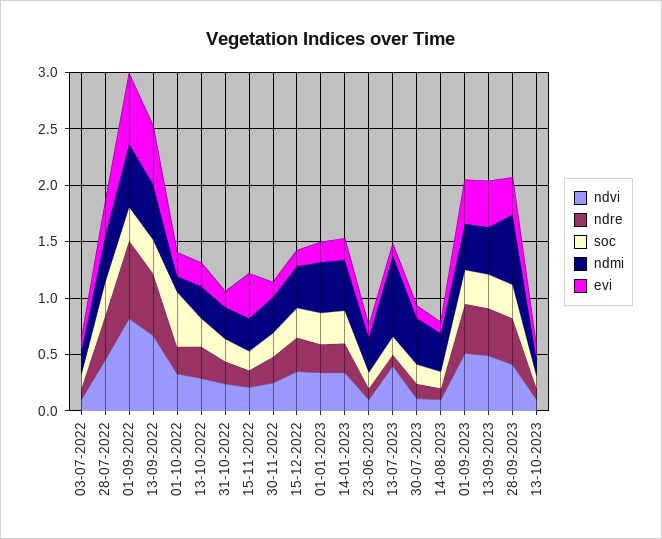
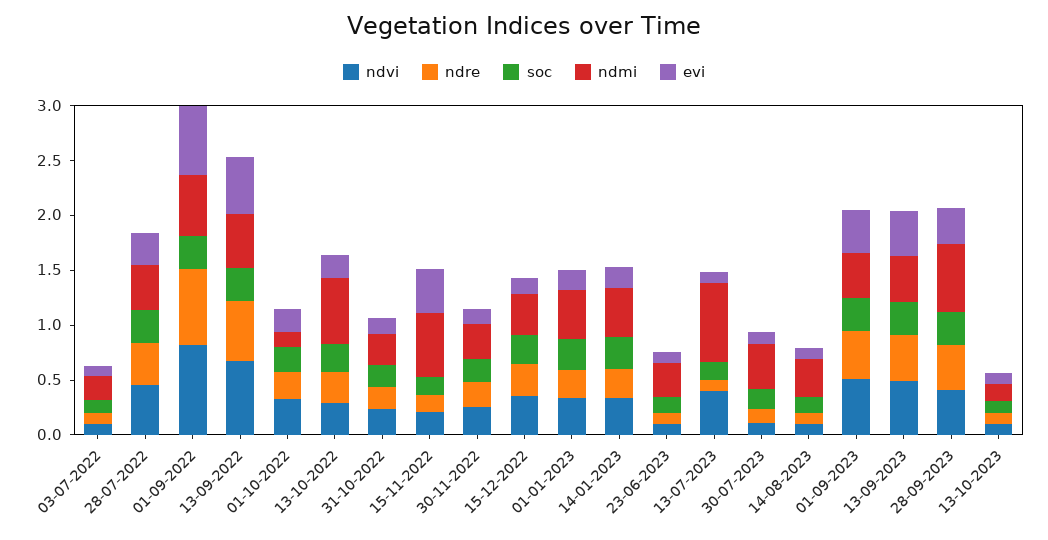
  {
    "ndvi": {
      "03-07-2022": 0.1,
      "28-07-2022": 0.5,
      "01-09-2022": 0.8,
      "13-09-2022": 0.7,
      "01-10-2022": 0.3,
      "13-10-2022": 0.3,
      "31-10-2022": 0.2,
      "15-11-2022": 0.2,
      "30-11-2022": 0.3,
      "15-12-2022": 0.4,
      "01-01-2023": 0.3,
      "14-01-2023": 0.3,
      "23-06-2023": 0.1,
      "13-07-2023": 0.4,
      "30-07-2023": 0.1,
      "14-08-2023": 0.1,
      "01-09-2023": 0.5,
      "13-09-2023": 0.5,
      "28-09-2023": 0.4,
      "13-10-2023": 0.1
    },
    "ndre": {
      "03-07-2022": 0.1,
      "28-07-2022": 0.4,
      "01-09-2022": 0.7,
      "13-09-2022": 0.6,
      "01-10-2022": 0.2,
      "13-10-2022": 0.3,
      "31-10-2022": 0.2,
      "15-11-2022": 0.2,
      "30-11-2022": 0.2,
      "15-12-2022": 0.3,
      "01-01-2023": 0.3,
      "14-01-2023": 0.3,
      "23-06-2023": 0.1,
      "13-07-2023": 0.1,
      "30-07-2023": 0.1,
      "14-08-2023": 0.1,
      "01-09-2023": 0.4,
      "13-09-2023": 0.4,
      "28-09-2023": 0.4,
      "13-10-2023": 0.1
    },
    "soc": {
      "03-07-2022": 0.1,
      "28-07-2022": 0.3,
      "01-09-2022": 0.3,
      "13-09-2022": 0.3,
-     "01-10-2022": 0.5,
+     "01-10-2022": 0.2,
      "13-10-2022": 0.3,
      "31-10-2022": 0.2,
      "15-11-2022": 0.2,
      "30-11-2022": 0.2,
      "15-12-2022": 0.3,
      "01-01-2023": 0.3,
      "14-01-2023": 0.3,
      "23-06-2023": 0.1,
      "13-07-2023": 0.2,
      "30-07-2023": 0.2,
      "14-08-2023": 0.1,
      "01-09-2023": 0.3,
      "13-09-2023": 0.3,
      "28-09-2023": 0.3,
      "13-10-2023": 0.1
    },
    "ndmi": {
      "03-07-2022": 0.2,
      "28-07-2022": 0.4,
      "01-09-2022": 0.6,
      "13-09-2022": 0.5,
      "01-10-2022": 0.1,
-     "13-10-2022": 0.3,
+     "13-10-2022": 0.6,
      "31-10-2022": 0.3,
-     "15-11-2022": 0.3,
+     "15-11-2022": 0.6,
      "30-11-2022": 0.3,
      "15-12-2022": 0.4,
      "01-01-2023": 0.5,
      "14-01-2023": 0.5,
      "23-06-2023": 0.3,
      "13-07-2023": 0.7,
      "30-07-2023": 0.4,
      "14-08-2023": 0.3,
      "01-09-2023": 0.4,
      "13-09-2023": 0.4,
      "28-09-2023": 0.6,
      "13-10-2023": 0.2
    },
    "evi": {
      "03-07-2022": 0.1,
      "28-07-2022": 0.3,
      "01-09-2022": 0.6,
      "13-09-2022": 0.5,
      "01-10-2022": 0.2,
      "13-10-2022": 0.2,
      "31-10-2022": 0.1,
      "15-11-2022": 0.4,
      "30-11-2022": 0.1,
      "15-12-2022": 0.1,
      "01-01-2023": 0.2,
      "14-01-2023": 0.2,
      "23-06-2023": 0.1,
      "13-07-2023": 0.1,
      "30-07-2023": 0.1,
      "14-08-2023": 0.1,
      "01-09-2023": 0.4,
      "13-09-2023": 0.4,
      "28-09-2023": 0.3,
      "13-10-2023": 0.1
    }
  }

